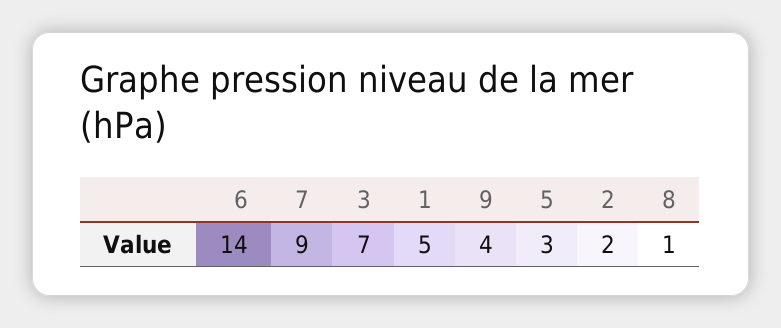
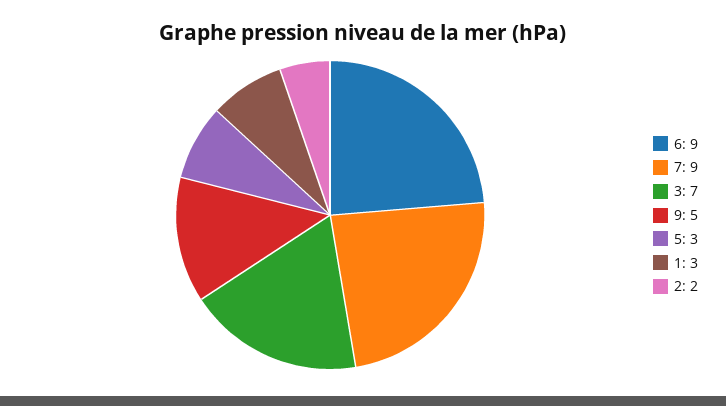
  {
-   "6": 14,
+   "6": 9,
    "7": 9,
    "3": 7,
-   "1": 5,
+   "1": 3,
-   "9": 4,
+   "9": 5,
    "5": 3,
-   "2": 2,
+   "2": 2
-   "8": 1
  }

